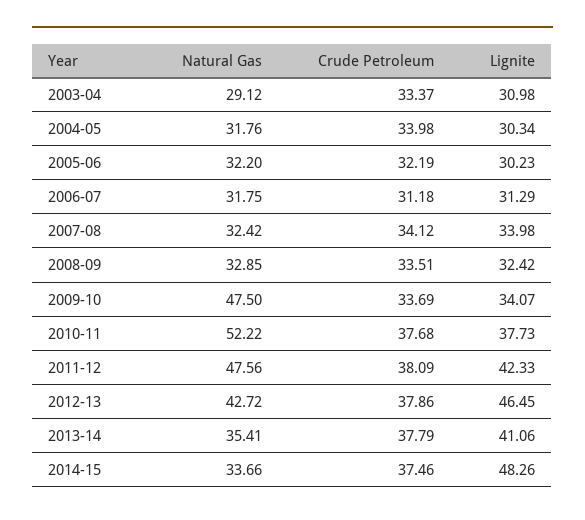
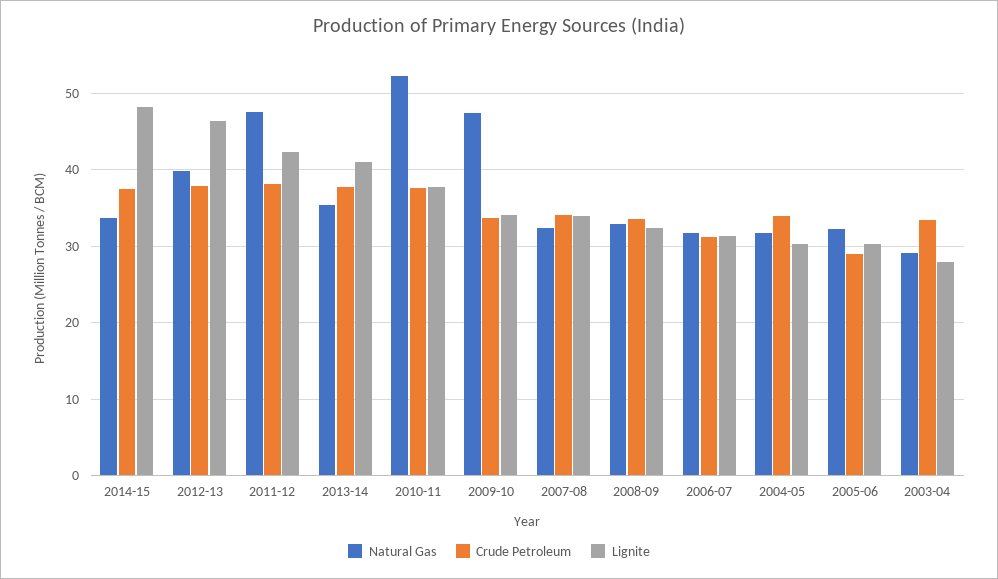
  {
    "Natural Gas": {
      "2003-04": 29.12,
      "2004-05": 31.76,
      "2005-06": 32.2,
      "2006-07": 31.75,
      "2007-08": 32.42,
      "2008-09": 32.85,
      "2009-10": 47.5,
      "2010-11": 52.22,
      "2011-12": 47.56,
-     "2012-13": 42.72,
+     "2012-13": 40,
      "2013-14": 35.41,
      "2014-15": 33.66
    },
    "Crude Petroleum": {
      "2003-04": 33.37,
      "2004-05": 33.98,
-     "2005-06": 32.19,
+     "2005-06": 29,
      "2006-07": 31.18,
      "2007-08": 34.12,
      "2008-09": 33.51,
      "2009-10": 33.69,
      "2010-11": 37.68,
      "2011-12": 38.09,
      "2012-13": 37.86,
      "2013-14": 37.79,
      "2014-15": 37.46
    },
    "Lignite": {
-     "2003-04": 30.98,
+     "2003-04": 28,
      "2004-05": 30.34,
      "2005-06": 30.23,
      "2006-07": 31.29,
      "2007-08": 33.98,
      "2008-09": 32.42,
      "2009-10": 34.07,
      "2010-11": 37.73,
      "2011-12": 42.33,
      "2012-13": 46.45,
      "2013-14": 41.06,
      "2014-15": 48.26
    }
  }

